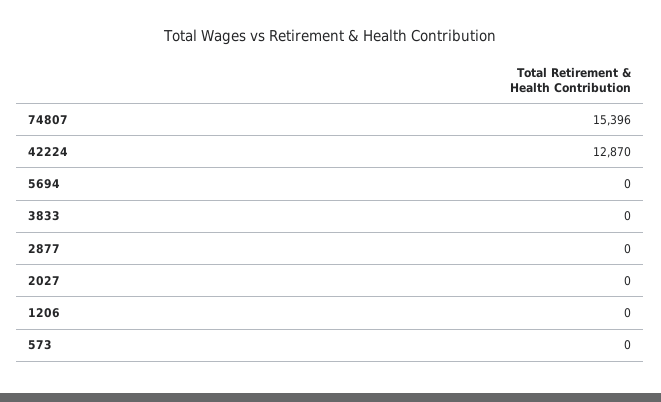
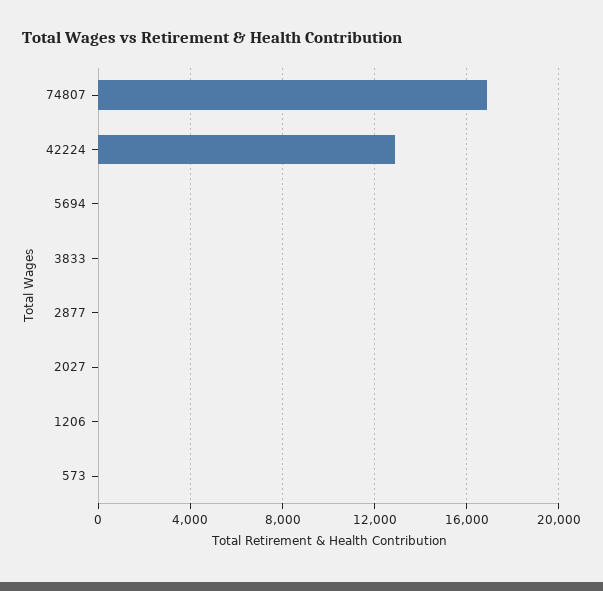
  {
-   "74807": 15396,
+   "74807": 17000,
    "42224": 12870,
    "5694": 0,
    "3833": 0,
    "2877": 0,
    "2027": 0,
    "1206": 0,
    "573": 0
  }

